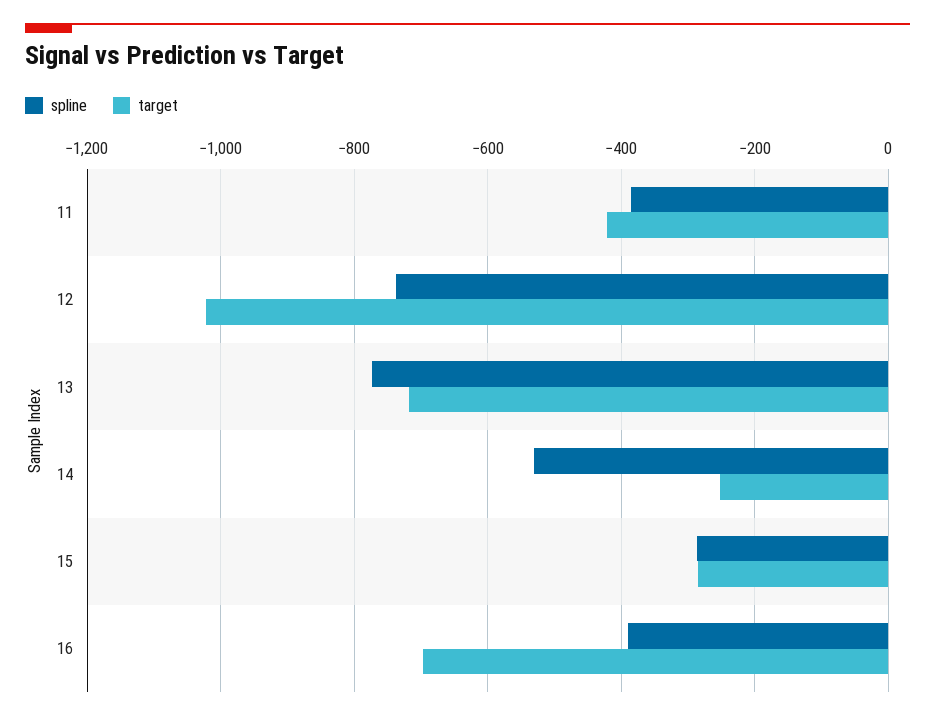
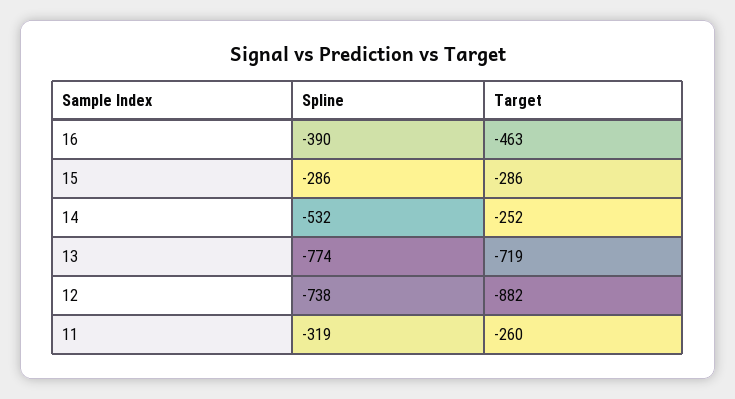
  {
    "spline": {
-     "11": -380,
+     "11": -319,
      "12": -738,
      "13": -774,
      "14": -532,
      "15": -286,
      "16": -390
    },
    "target": {
-     "11": -420,
+     "11": -260,
-     "12": -1020,
+     "12": -882,
      "13": -719,
      "14": -252,
      "15": -286,
-     "16": -700
+     "16": -463
    }
  }

